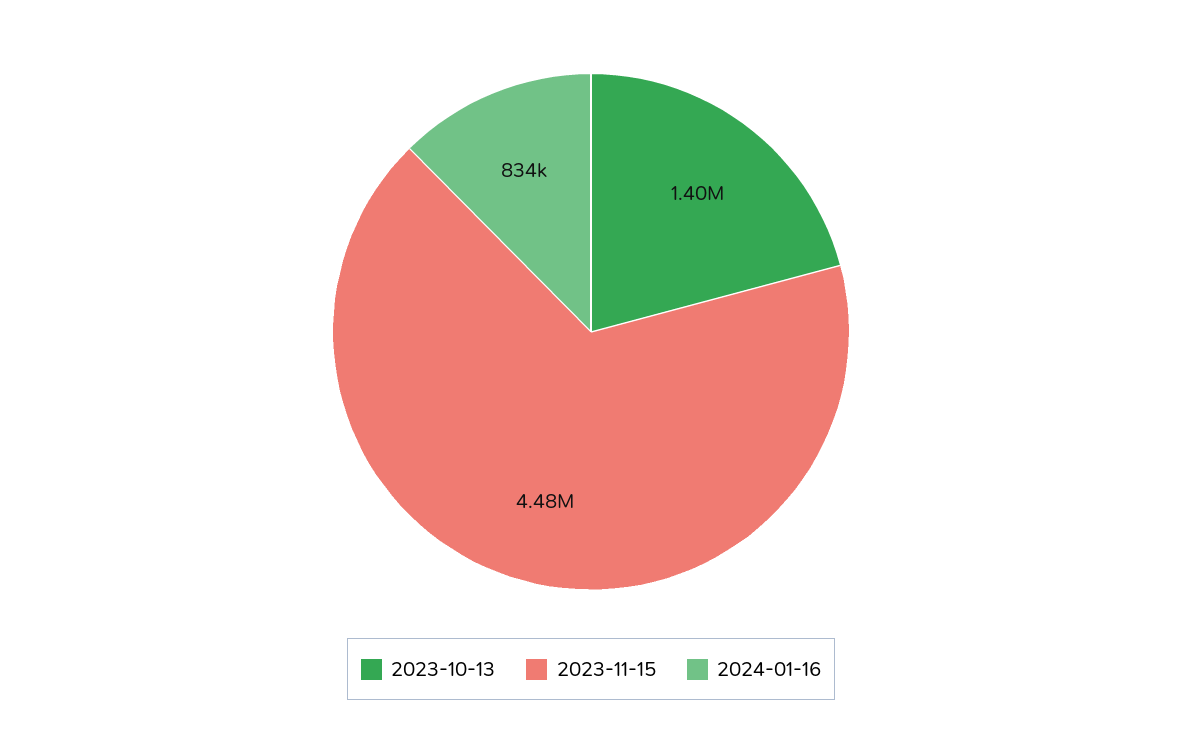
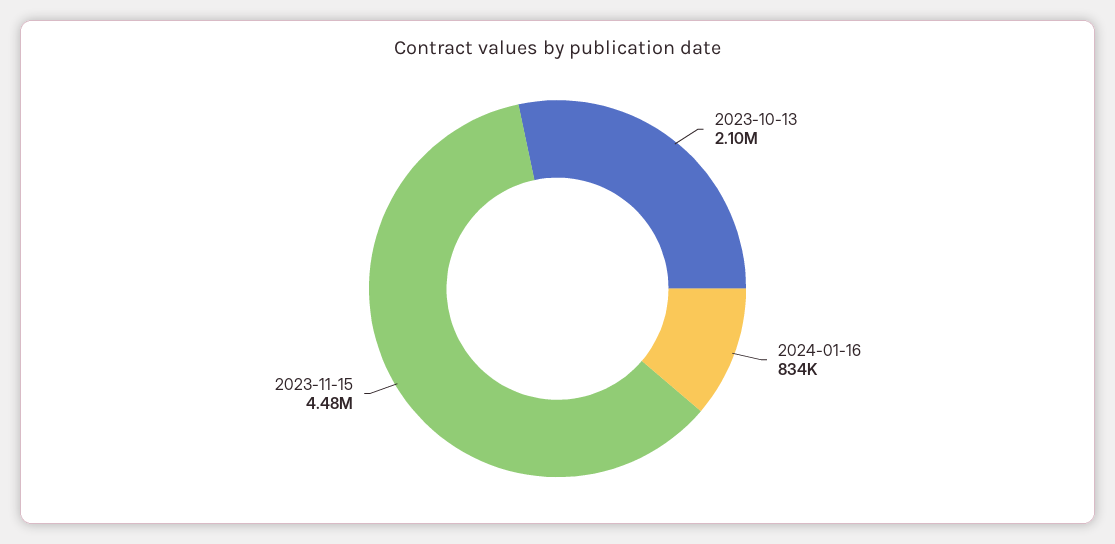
  {
-   "2023-10-13": 1400000,
+   "2023-10-13": 2100000,
    "2023-11-15": 4480000,
    "2024-01-16": 834000
  }

